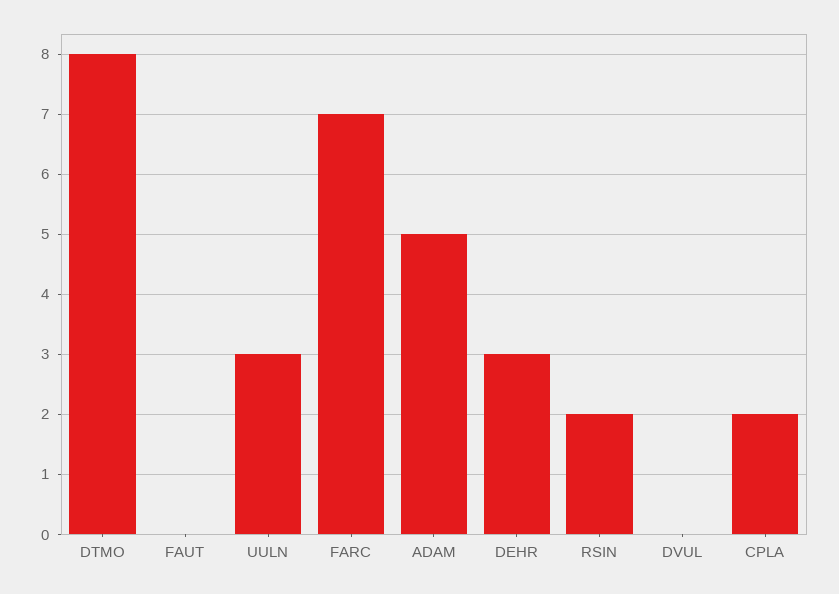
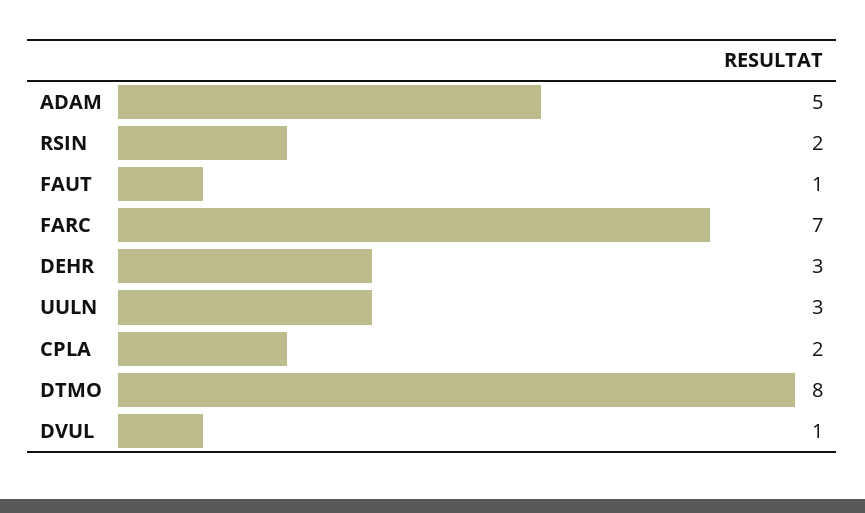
  {
    "DTMO": 8,
-   "FAUT": 0,
+   "FAUT": 1,
    "UULN": 3,
    "FARC": 7,
    "ADAM": 5,
    "DEHR": 3,
    "RSIN": 2,
-   "DVUL": 0,
+   "DVUL": 1,
    "CPLA": 2
  }

